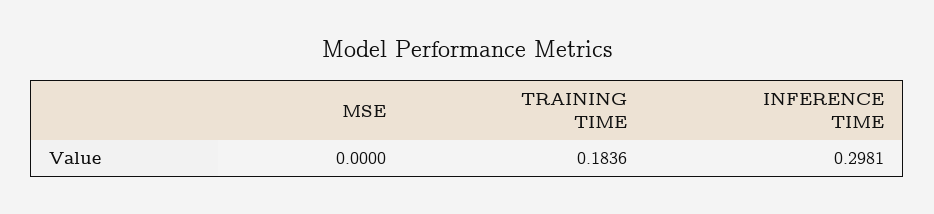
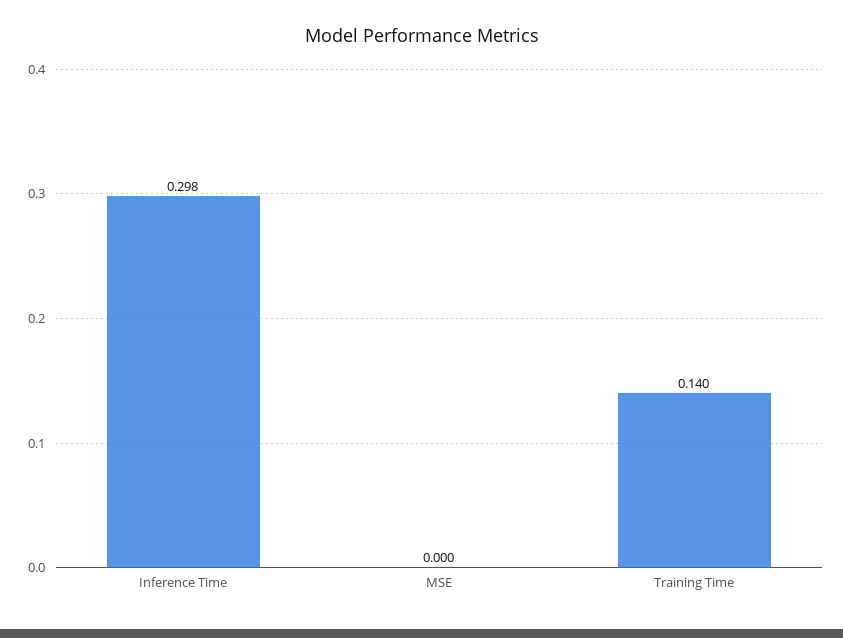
  {
    "MSE": 0,
-   "TRAINING TIME": 0.1836,
+   "TRAINING TIME": 0.14,
    "INFERENCE TIME": 0.2981
  }

